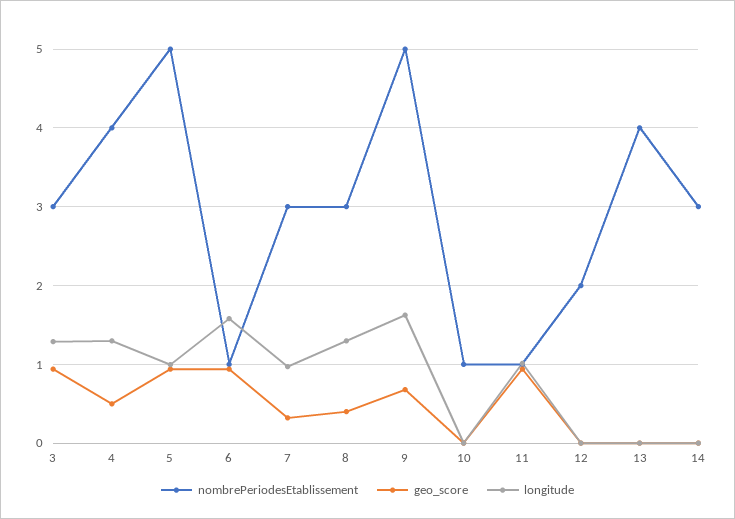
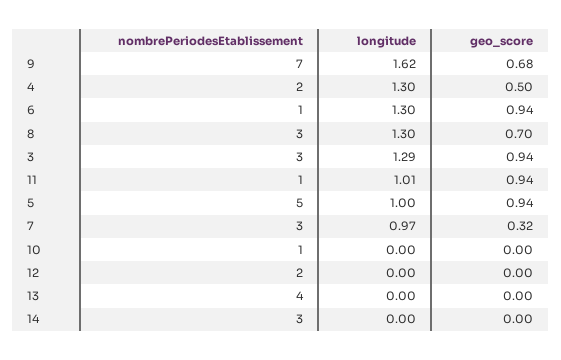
  {
    "nombrePeriodesEtablissement": {
      "3": 3,
-     "4": 4,
+     "4": 2,
      "5": 5,
      "6": 1,
      "7": 3,
      "8": 3,
-     "9": 5,
+     "9": 7,
      "10": 1,
      "11": 1,
      "12": 2,
      "13": 4,
      "14": 3
    },
    "geo_score": {
      "3": 0.94,
      "4": 0.5,
      "5": 0.94,
      "6": 0.94,
      "7": 0.32,
-     "8": 0.4,
+     "8": 0.7,
      "9": 0.68,
      "10": 0,
      "11": 0.94,
      "12": 0,
      "13": 0,
      "14": 0
    },
    "longitude": {
      "3": 1.29,
      "4": 1.3,
      "5": 1,
-     "6": 1.6,
+     "6": 1.3,
      "7": 0.97,
      "8": 1.3,
      "9": 1.62,
      "10": 0,
      "11": 1.01,
      "12": 0,
      "13": 0,
      "14": 0
    }
  }

